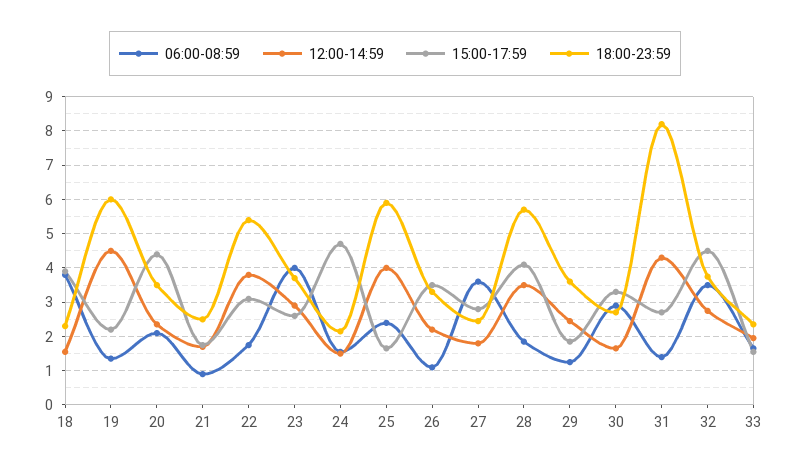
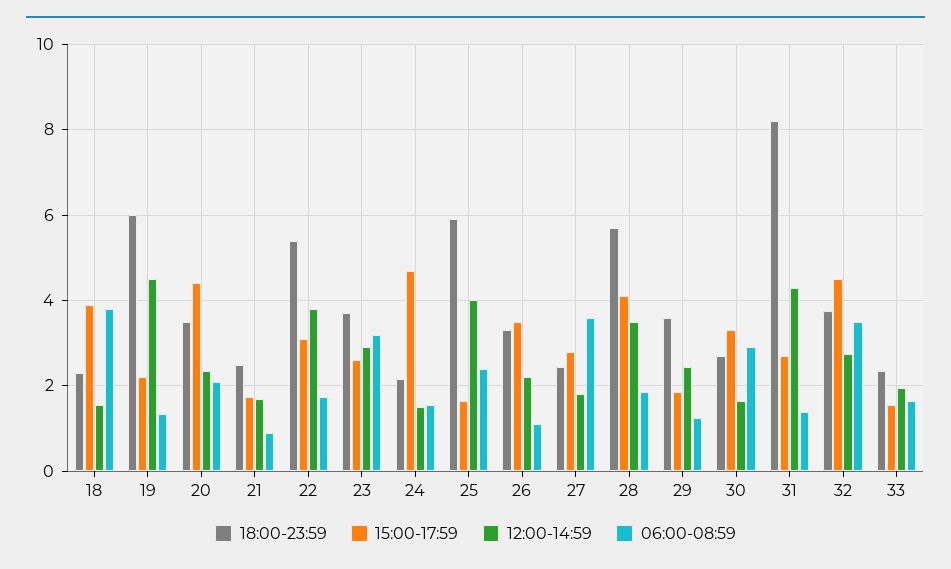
  {
    "06:00-08:59": {
      "18": 3.8,
      "19": 1.4,
      "20": 2.2,
      "21": 1,
      "22": 1.8,
-     "23": 4,
+     "23": 3.2,
      "24": 1.6,
      "25": 2.4,
      "26": 1.2,
      "27": 3.6,
      "28": 1.8,
      "29": 1.2,
      "30": 3,
      "31": 1.4,
      "32": 3.6,
      "33": 1.6
    },
    "12:00-14:59": {
      "18": 1.6,
      "19": 4.6,
      "20": 2.4,
      "21": 1.8,
      "22": 3.8,
      "23": 3,
      "24": 1.6,
      "25": 4,
      "26": 2.2,
      "27": 1.8,
      "28": 3.6,
      "29": 2.4,
      "30": 1.6,
      "31": 4.4,
      "32": 2.8,
      "33": 2
    },
    "15:00-17:59": {
      "18": 4,
      "19": 2.2,
      "20": 4.4,
      "21": 1.8,
      "22": 3.2,
      "23": 2.6,
      "24": 4.8,
      "25": 1.6,
      "26": 3.6,
      "27": 2.8,
      "28": 4.2,
      "29": 1.8,
      "30": 3.4,
      "31": 2.8,
      "32": 4.6,
      "33": 1.6
    },
    "18:00-23:59": {
      "18": 2.4,
      "19": 6,
      "20": 3.6,
      "21": 2.6,
      "22": 5.4,
      "23": 3.8,
      "24": 2.2,
      "25": 6,
      "26": 3.4,
      "27": 2.4,
      "28": 5.8,
      "29": 3.6,
      "30": 2.8,
      "31": 8.2,
      "32": 3.8,
      "33": 2.4
    }
  }

